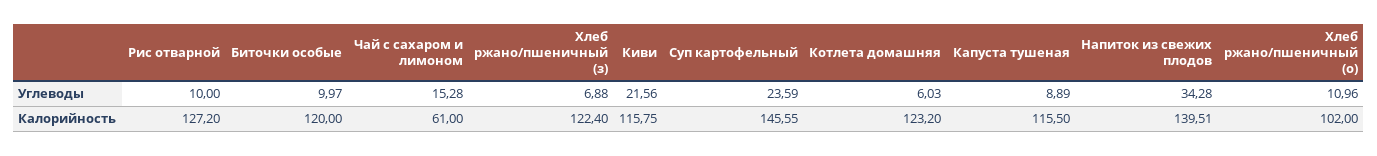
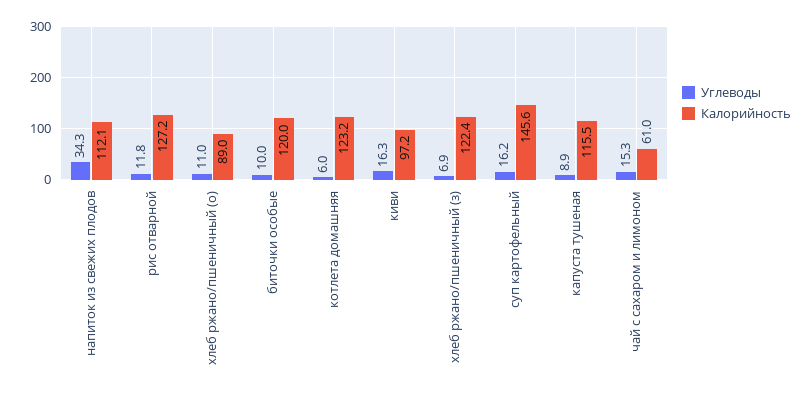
  {
    "Углеводы": {
-     "Рис отварной": 10,
+     "Рис отварной": 11.8,
      "Биточки особые": 9.97,
      "Чай с сахаром и лимоном": 15.28,
      "Хлеб ржано/пшеничный (з)": 6.88,
-     "Киви": 21.56,
+     "Киви": 16.3,
-     "Суп картофельный": 23.59,
+     "Суп картофельный": 16.2,
      "Котлета домашняя": 6.03,
      "Капуста тушеная": 8.89,
      "Напиток из свежих плодов": 34.28,
      "Хлеб ржано/пшеничный (о)": 10.96
    },
    "Калорийность": {
      "Рис отварной": 127.2,
      "Биточки особые": 120,
      "Чай с сахаром и лимоном": 61,
      "Хлеб ржано/пшеничный (з)": 122.4,
-     "Киви": 115.75,
+     "Киви": 97.2,
      "Суп картофельный": 145.55,
      "Котлета домашняя": 123.2,
      "Капуста тушеная": 115.5,
-     "Напиток из свежих плодов": 139.51,
+     "Напиток из свежих плодов": 112.1,
-     "Хлеб ржано/пшеничный (о)": 102
+     "Хлеб ржано/пшеничный (о)": 89
    }
  }

